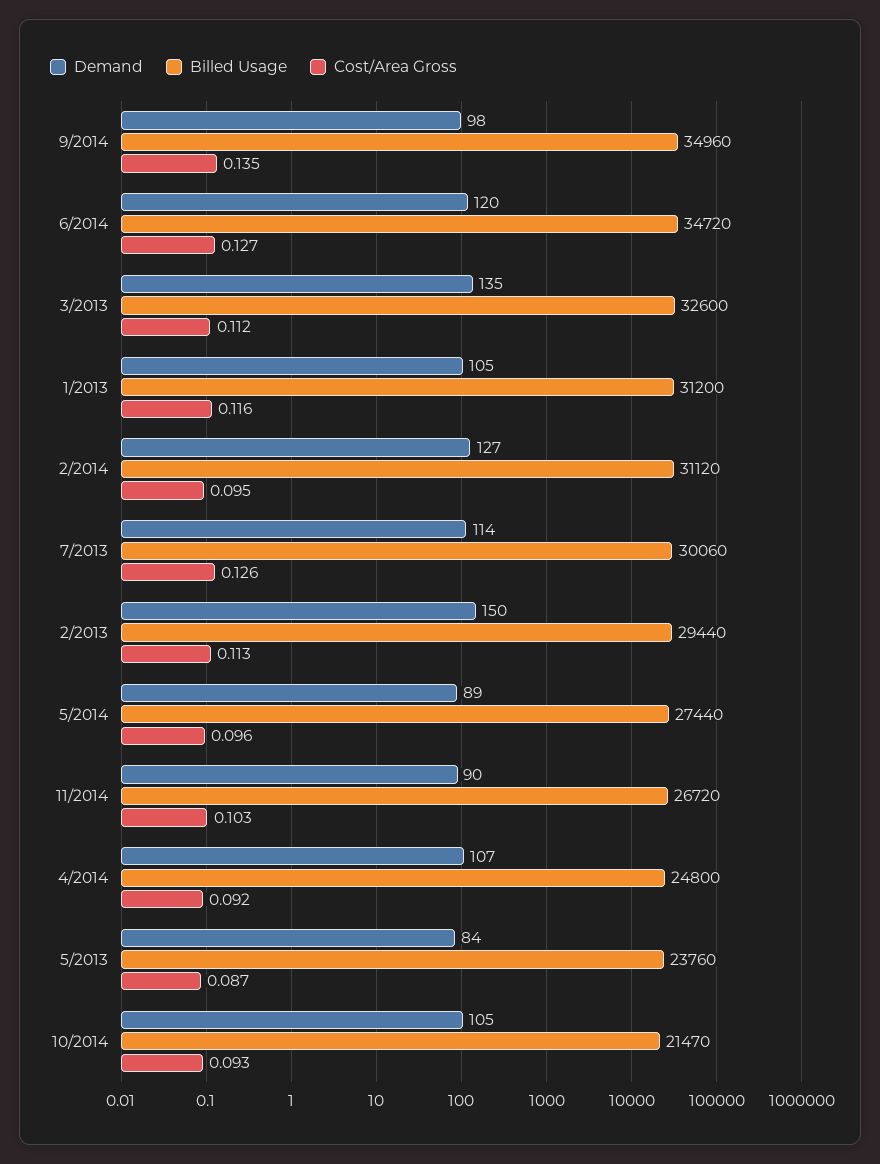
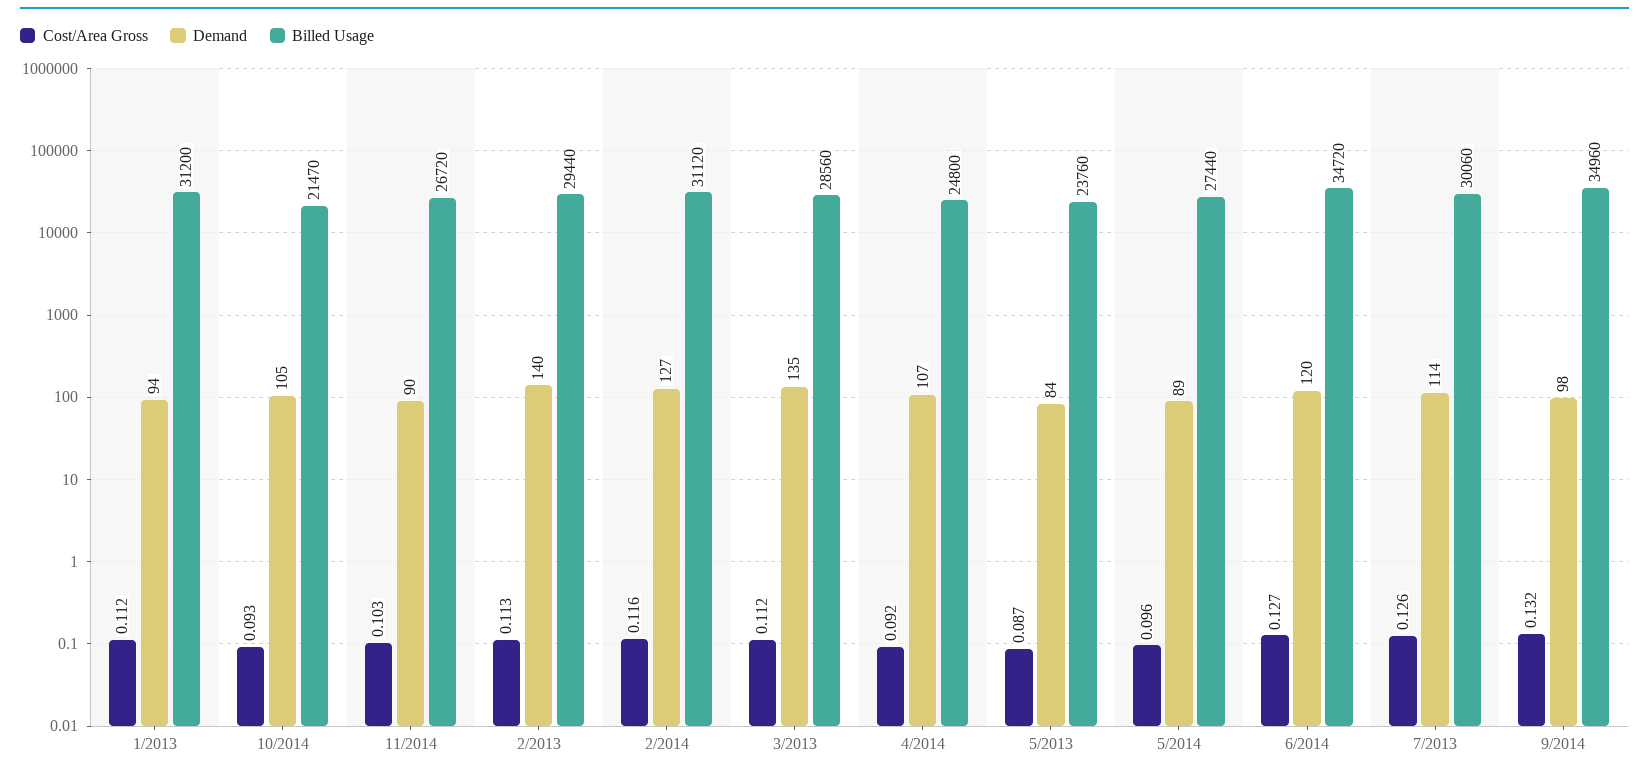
  {
    "Demand": {
      "9/2014": 98,
      "6/2014": 120,
      "3/2013": 135,
-     "1/2013": 105,
+     "1/2013": 94,
      "2/2014": 127,
      "7/2013": 114,
-     "2/2013": 150,
+     "2/2013": 140,
      "5/2014": 89,
      "11/2014": 90,
      "4/2014": 107,
      "5/2013": 84,
      "10/2014": 105
    },
    "Billed Usage": {
      "9/2014": 34960,
      "6/2014": 34720,
-     "3/2013": 32600,
+     "3/2013": 28560,
      "1/2013": 31200,
      "2/2014": 31120,
      "7/2013": 30060,
      "2/2013": 29440,
      "5/2014": 27440,
      "11/2014": 26720,
      "4/2014": 24800,
      "5/2013": 23760,
      "10/2014": 21470
    },
    "Cost/Area Gross": {
-     "9/2014": 0.135,
+     "9/2014": 0.132,
      "6/2014": 0.127,
      "3/2013": 0.112,
-     "1/2013": 0.116,
+     "1/2013": 0.112,
-     "2/2014": 0.095,
+     "2/2014": 0.116,
      "7/2013": 0.126,
      "2/2013": 0.113,
      "5/2014": 0.096,
      "11/2014": 0.103,
      "4/2014": 0.092,
      "5/2013": 0.087,
      "10/2014": 0.093
    }
  }

